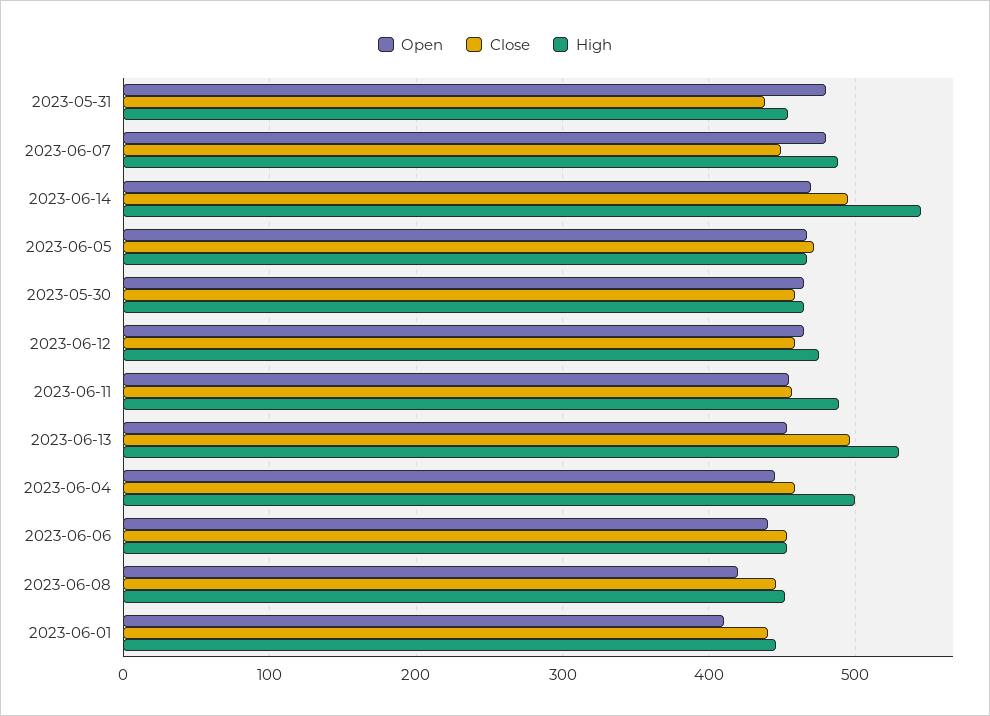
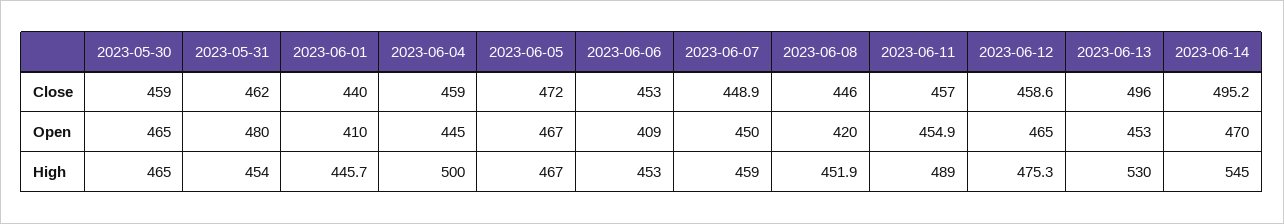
  {
    "Open": {
      "2023-05-31": 480,
-     "2023-06-07": 480,
+     "2023-06-07": 450,
      "2023-06-14": 470,
      "2023-06-05": 467,
      "2023-05-30": 465,
      "2023-06-12": 465,
      "2023-06-11": 454.9,
      "2023-06-13": 453,
      "2023-06-04": 445,
-     "2023-06-06": 440,
+     "2023-06-06": 409,
      "2023-06-08": 420,
      "2023-06-01": 410
    },
    "Close": {
-     "2023-05-31": 440,
+     "2023-05-31": 462,
      "2023-06-07": 448.9,
      "2023-06-14": 495.2,
      "2023-06-05": 472,
      "2023-05-30": 459,
      "2023-06-12": 458.6,
      "2023-06-11": 457,
      "2023-06-13": 496,
      "2023-06-04": 459,
      "2023-06-06": 453,
      "2023-06-08": 446,
      "2023-06-01": 440
    },
    "High": {
      "2023-05-31": 454,
-     "2023-06-07": 490,
+     "2023-06-07": 459,
      "2023-06-14": 545,
      "2023-06-05": 467,
      "2023-05-30": 465,
      "2023-06-12": 475.3,
      "2023-06-11": 489,
      "2023-06-13": 530,
      "2023-06-04": 500,
      "2023-06-06": 453,
      "2023-06-08": 451.9,
      "2023-06-01": 445.7
    }
  }

